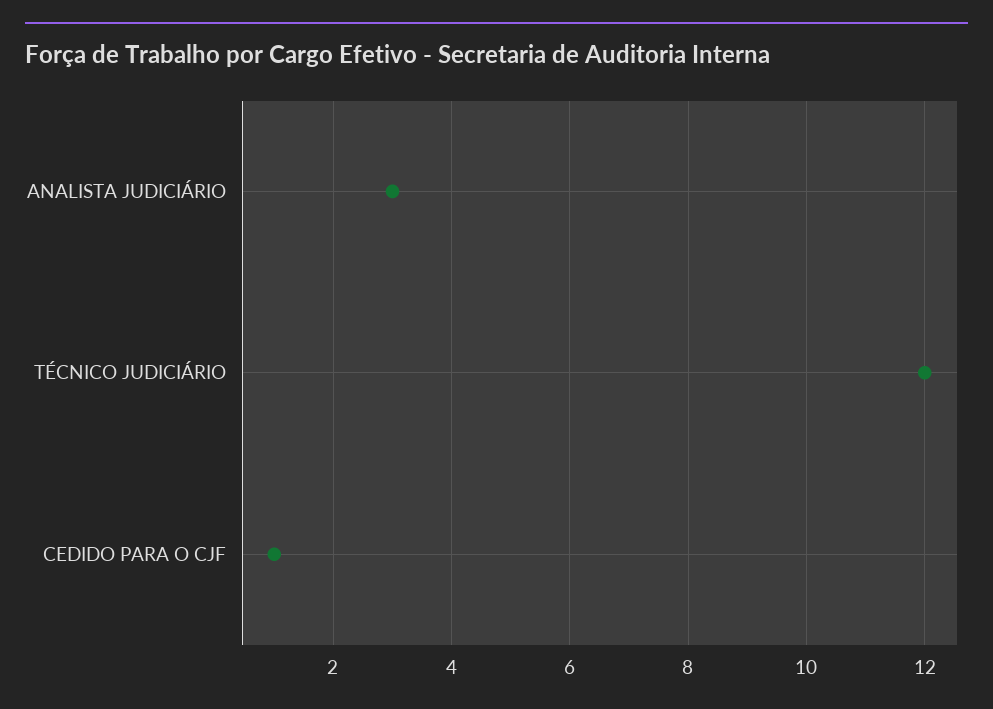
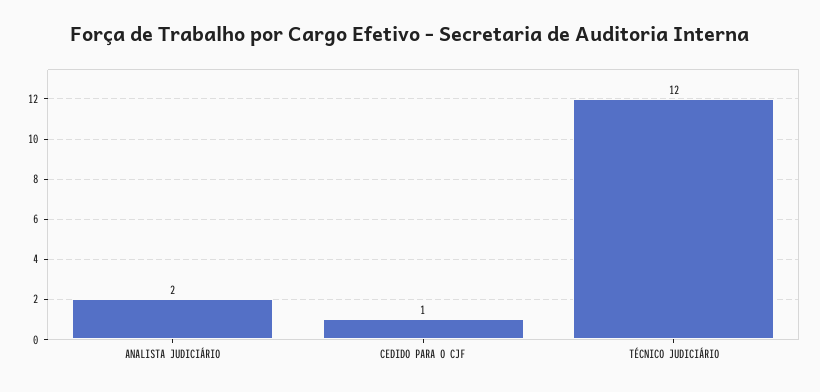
  {
-   "ANALISTA JUDICIÁRIO": 3,
+   "ANALISTA JUDICIÁRIO": 2,
    "TÉCNICO JUDICIÁRIO": 12,
    "CEDIDO PARA O CJF": 1
  }

